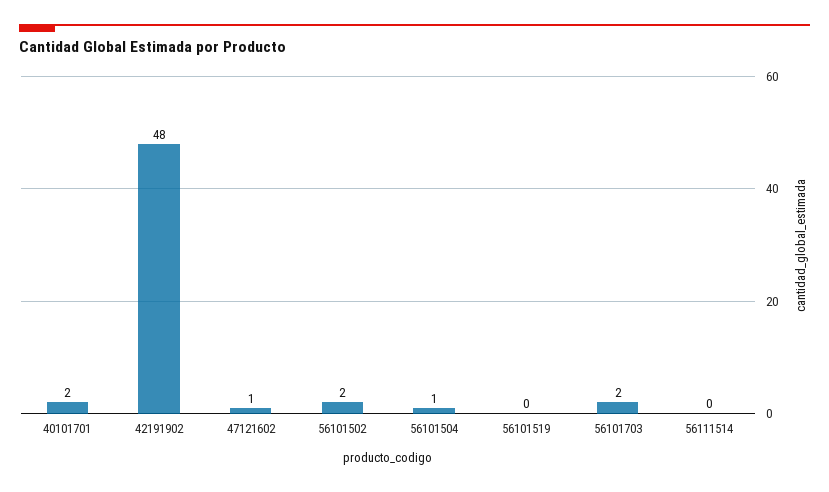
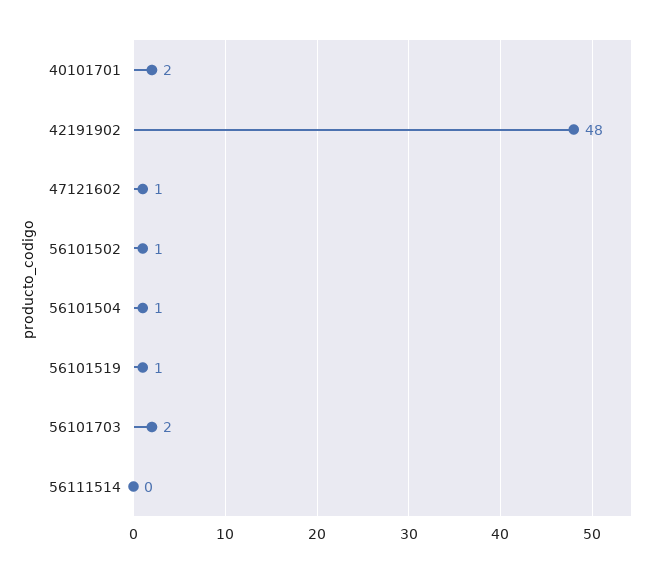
  {
    "40101701": 2,
    "42191902": 48,
    "47121602": 1,
-   "56101502": 2,
+   "56101502": 1,
    "56101504": 1,
-   "56101519": 0,
+   "56101519": 1,
    "56101703": 2,
    "56111514": 0
  }

